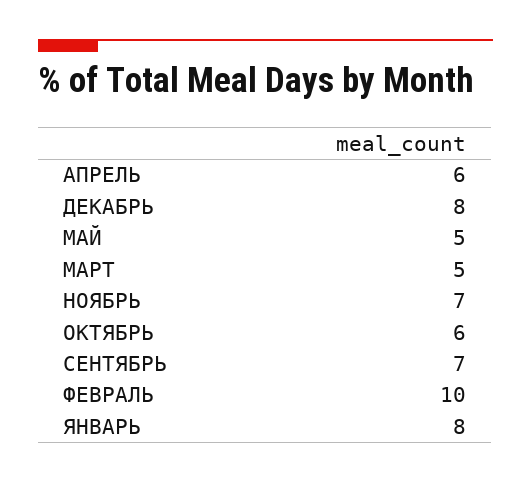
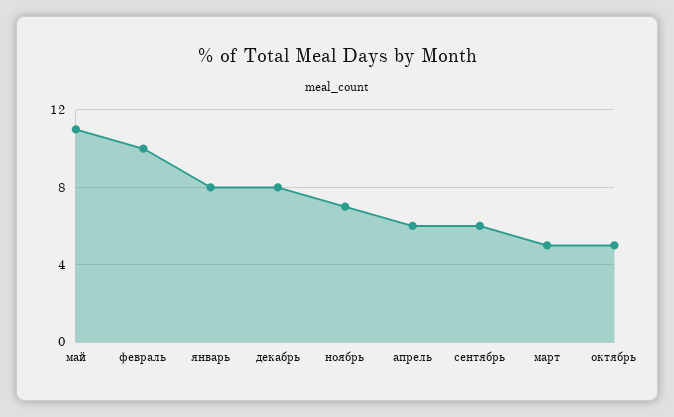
  {
    "АПРЕЛЬ": 6,
    "ДЕКАБРЬ": 8,
-   "МАЙ": 5,
+   "МАЙ": 11,
    "МАРТ": 5,
    "НОЯБРЬ": 7,
-   "ОКТЯБРЬ": 6,
+   "ОКТЯБРЬ": 5,
-   "СЕНТЯБРЬ": 7,
+   "СЕНТЯБРЬ": 6,
    "ФЕВРАЛЬ": 10,
    "ЯНВАРЬ": 8
  }

